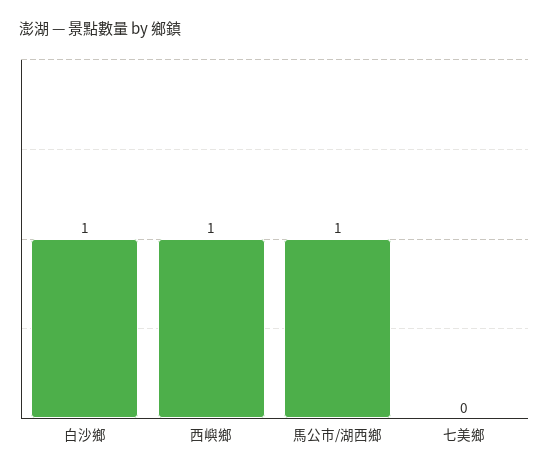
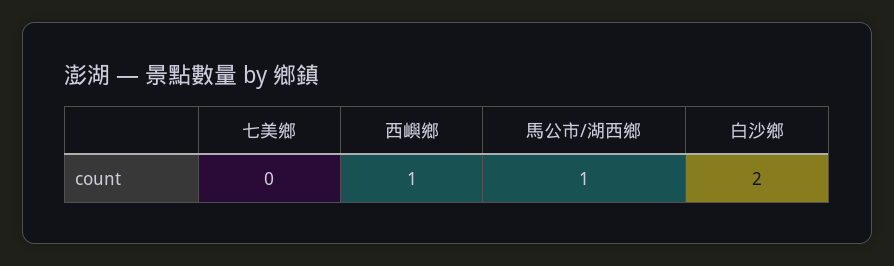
  {
-   "白沙鄉": 1,
+   "白沙鄉": 2,
    "西嶼鄉": 1,
    "馬公市/湖西鄉": 1,
    "七美鄉": 0
  }

